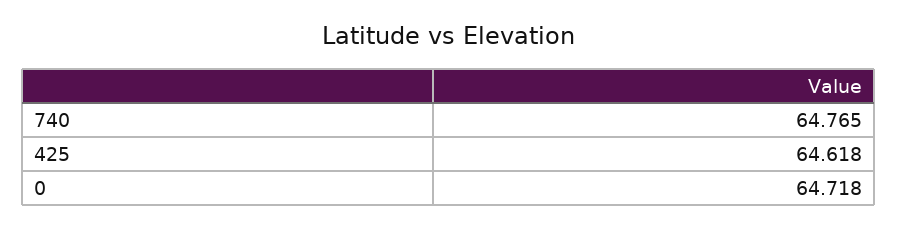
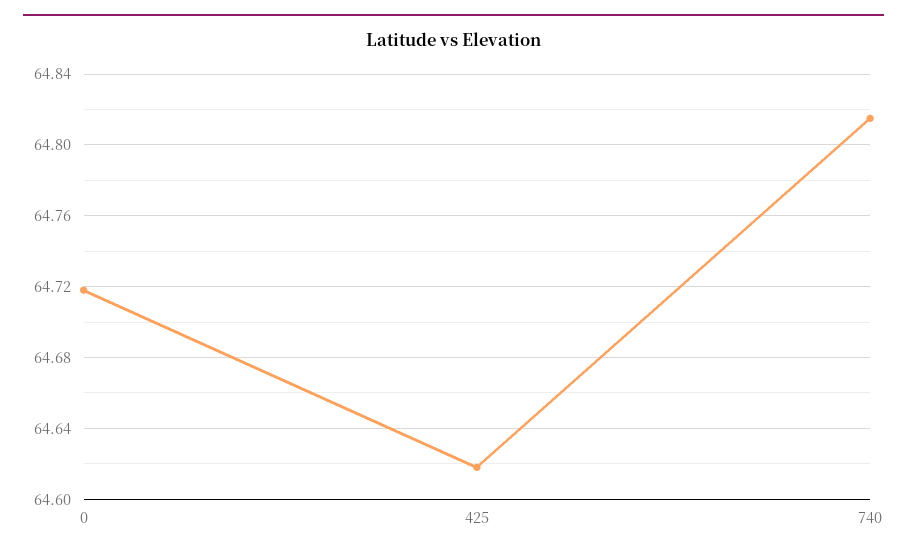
  {
-   "740": 64.765,
+   "740": 64.815,
    "425": 64.618,
    "0": 64.718
  }

